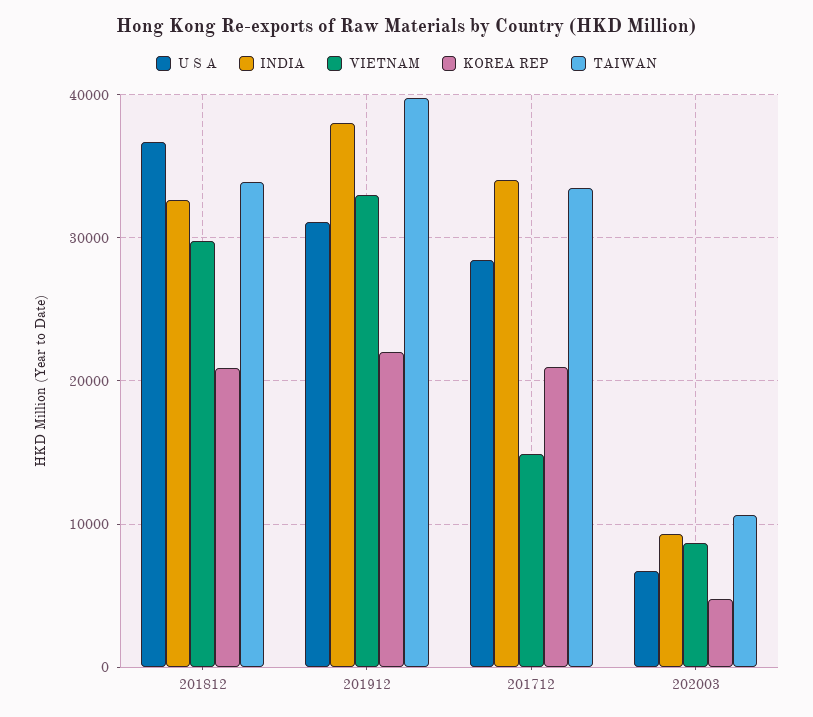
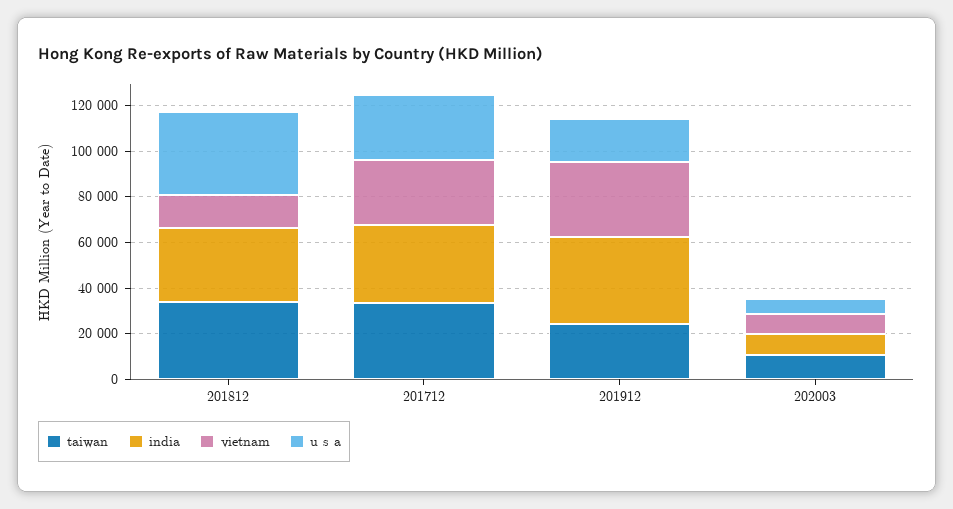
  {
    "U S A": {
      "201812": 37000,
-     "201912": 31000,
+     "201912": 20000,
      "201712": 28000,
      "202003": 7000
    },
    "INDIA": {
      "201812": 33000,
      "201912": 38000,
      "201712": 34000,
      "202003": 9000
    },
    "VIETNAM": {
-     "201812": 30000,
+     "201812": 15000,
      "201912": 33000,
-     "201712": 15000,
+     "201712": 30000,
      "202003": 9000
    },
-   "KOREA REP": {
-     "201812": 21000,
-     "201912": 22000,
-     "201712": 21000,
-     "202003": 5000
-   },
    "TAIWAN": {
      "201812": 34000,
-     "201912": 40000,
+     "201912": 25000,
      "201712": 33000,
      "202003": 11000
    }
  }

